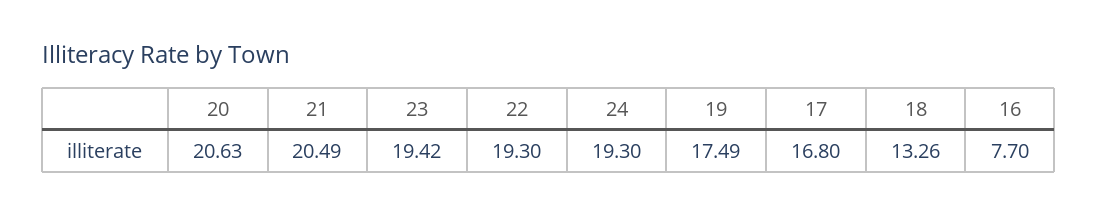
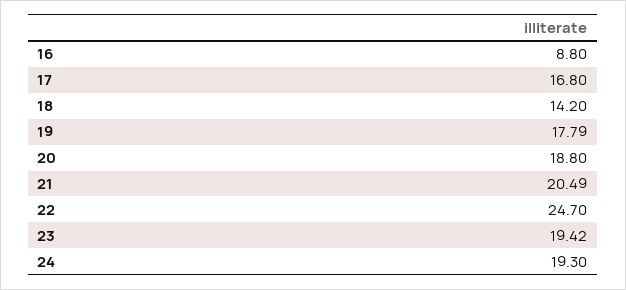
  {
-   "20": 20.63,
+   "20": 18.8,
    "21": 20.49,
    "23": 19.42,
-   "22": 19.3,
+   "22": 24.7,
    "24": 19.3,
-   "19": 17.49,
+   "19": 17.79,
    "17": 16.8,
-   "18": 13.26,
+   "18": 14.2,
-   "16": 7.7
+   "16": 8.8
  }

